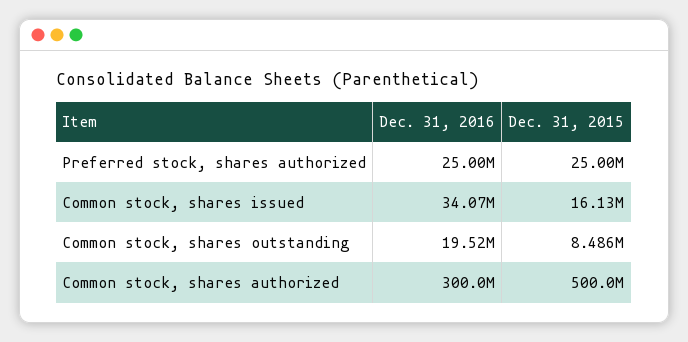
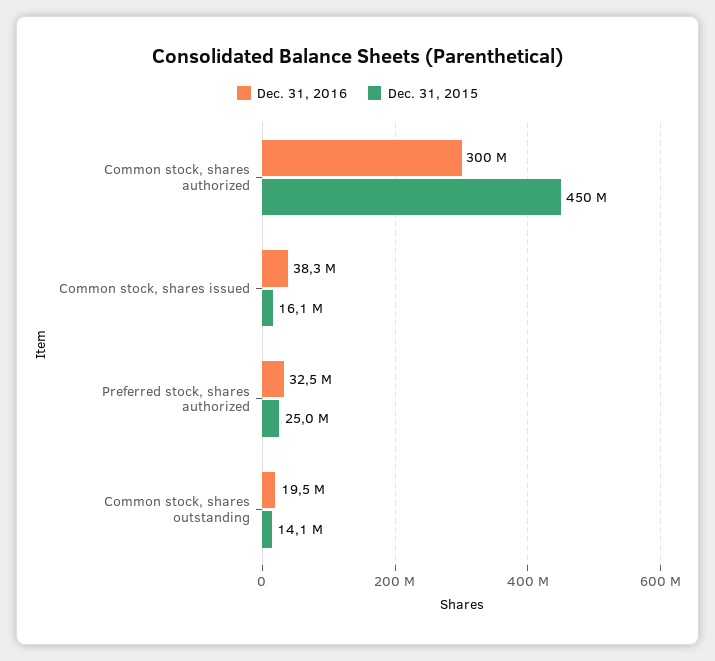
  {
    "Dec. 31, 2016": {
-     "Preferred stock, shares authorized": 25000000,
+     "Preferred stock, shares authorized": 32500000,
-     "Common stock, shares issued": 34070000,
+     "Common stock, shares issued": 38300000,
      "Common stock, shares outstanding": 19520000,
      "Common stock, shares authorized": 300000000
    },
    "Dec. 31, 2015": {
      "Preferred stock, shares authorized": 25000000,
      "Common stock, shares issued": 16130000,
-     "Common stock, shares outstanding": 8486000,
+     "Common stock, shares outstanding": 14100000,
-     "Common stock, shares authorized": 500000000
+     "Common stock, shares authorized": 450000000
    }
  }

